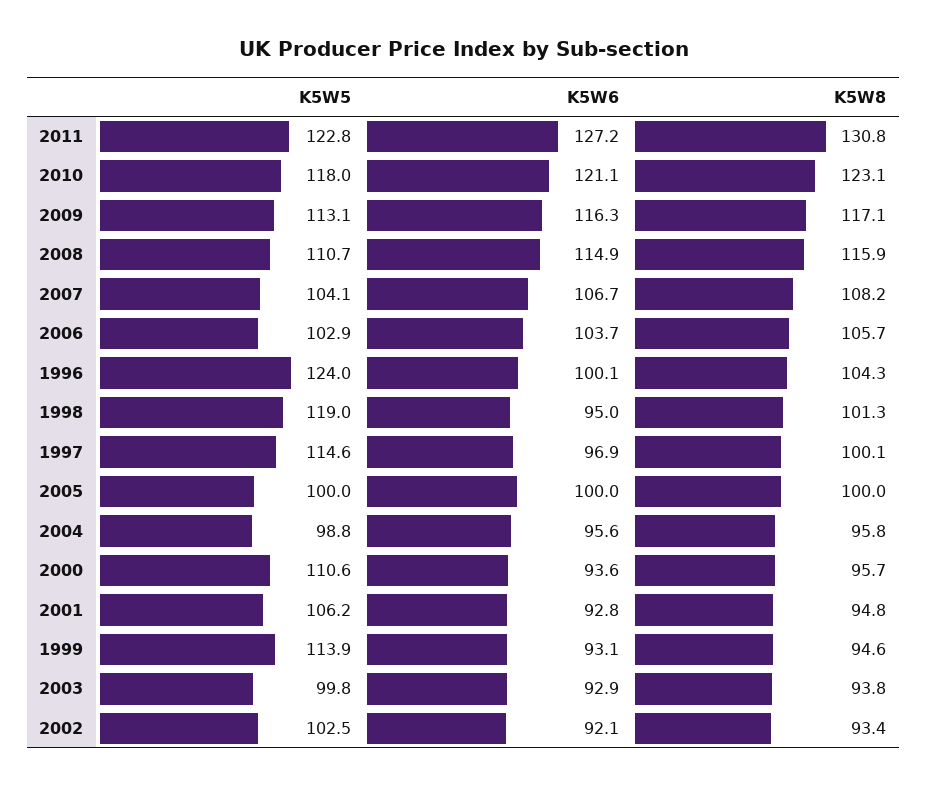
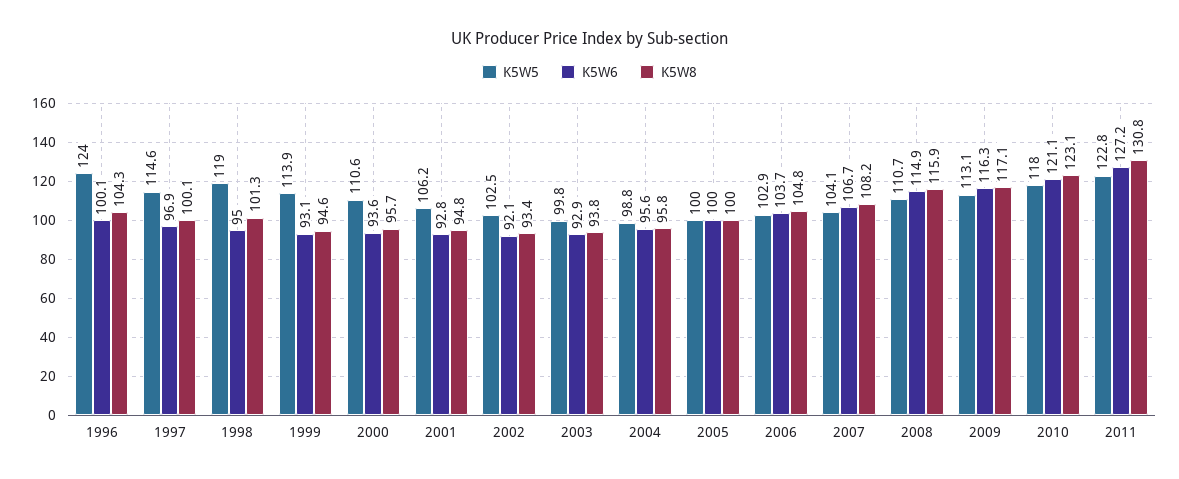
  {
    "K5W5": {
      "2011": 122.8,
      "2010": 118,
      "2009": 113.1,
      "2008": 110.7,
      "2007": 104.1,
      "2006": 102.9,
      "1996": 124,
      "1998": 119,
      "1997": 114.6,
      "2005": 100,
      "2004": 98.8,
      "2000": 110.6,
      "2001": 106.2,
      "1999": 113.9,
      "2003": 99.8,
      "2002": 102.5
    },
    "K5W6": {
      "2011": 127.2,
      "2010": 121.1,
      "2009": 116.3,
      "2008": 114.9,
      "2007": 106.7,
      "2006": 103.7,
      "1996": 100.1,
      "1998": 95,
      "1997": 96.9,
      "2005": 100,
      "2004": 95.6,
      "2000": 93.6,
      "2001": 92.8,
      "1999": 93.1,
      "2003": 92.9,
      "2002": 92.1
    },
    "K5W8": {
      "2011": 130.8,
      "2010": 123.1,
      "2009": 117.1,
      "2008": 115.9,
      "2007": 108.2,
-     "2006": 105.7,
+     "2006": 104.8,
      "1996": 104.3,
      "1998": 101.3,
      "1997": 100.1,
      "2005": 100,
      "2004": 95.8,
      "2000": 95.7,
      "2001": 94.8,
      "1999": 94.6,
      "2003": 93.8,
      "2002": 93.4
    }
  }

